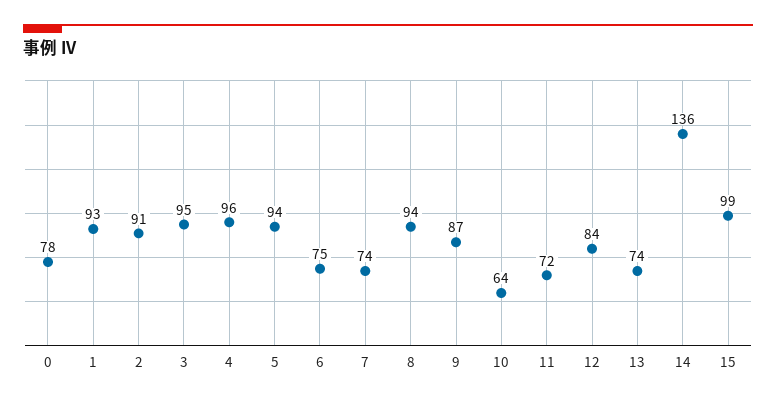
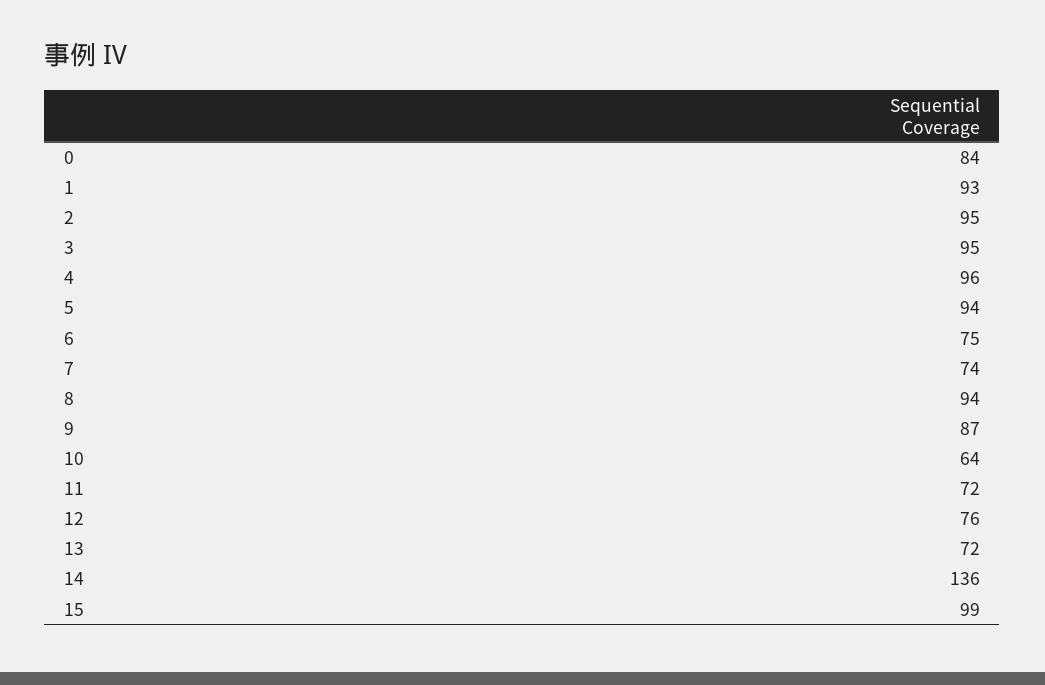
  {
-   "0": 78,
+   "0": 84,
    "1": 93,
-   "2": 91,
+   "2": 95,
    "3": 95,
    "4": 96,
    "5": 94,
    "6": 75,
    "7": 74,
    "8": 94,
    "9": 87,
    "10": 64,
    "11": 72,
-   "12": 84,
+   "12": 76,
-   "13": 74,
+   "13": 72,
    "14": 136,
    "15": 99
  }

